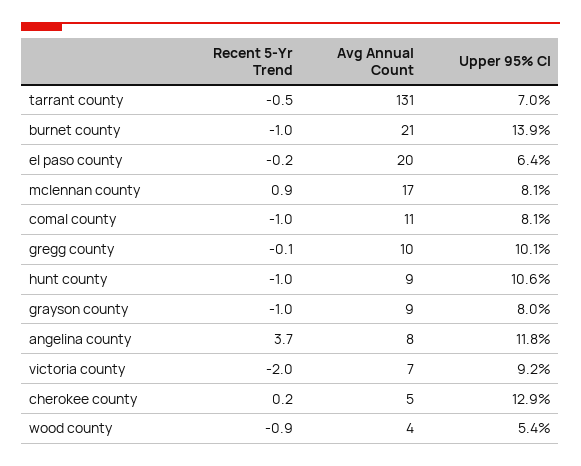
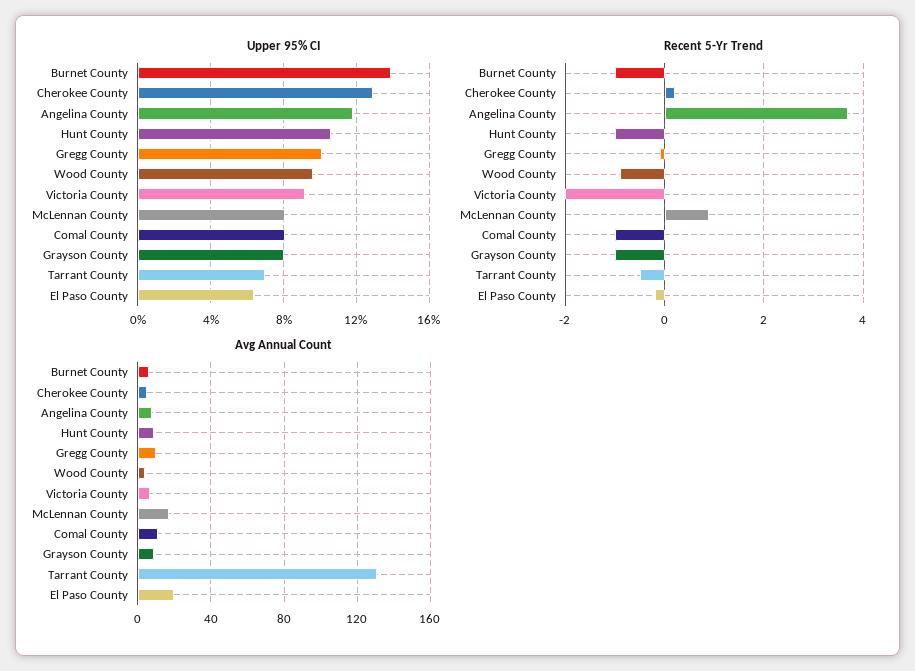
  {
    "Recent 5-Yr Trend": {
      "tarrant county": -0.5,
      "burnet county": -1,
      "el paso county": -0.2,
      "mclennan county": 0.9,
      "comal county": -1,
      "gregg county": -0.1,
      "hunt county": -1,
      "grayson county": -1,
      "angelina county": 3.7,
      "victoria county": -2,
      "cherokee county": 0.2,
      "wood county": -0.9
    },
    "Avg Annual Count": {
      "tarrant county": 131,
-     "burnet county": 21,
+     "burnet county": 5,
      "el paso county": 20,
      "mclennan county": 17,
      "comal county": 11,
      "gregg county": 10,
      "hunt county": 9,
      "grayson county": 9,
      "angelina county": 8,
      "victoria county": 7,
      "cherokee county": 5,
      "wood county": 4
    },
    "Upper 95% CI": {
      "tarrant county": 7,
      "burnet county": 13.9,
      "el paso county": 6.4,
      "mclennan county": 8.1,
      "comal county": 8.1,
      "gregg county": 10.1,
      "hunt county": 10.6,
      "grayson county": 8,
      "angelina county": 11.8,
      "victoria county": 9.2,
      "cherokee county": 12.9,
-     "wood county": 5.4
+     "wood county": 9.5
    }
  }

